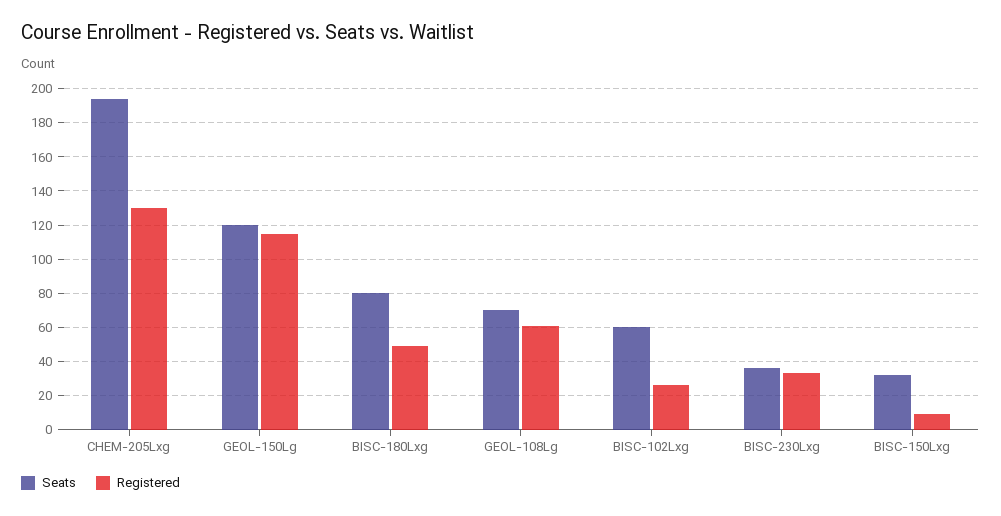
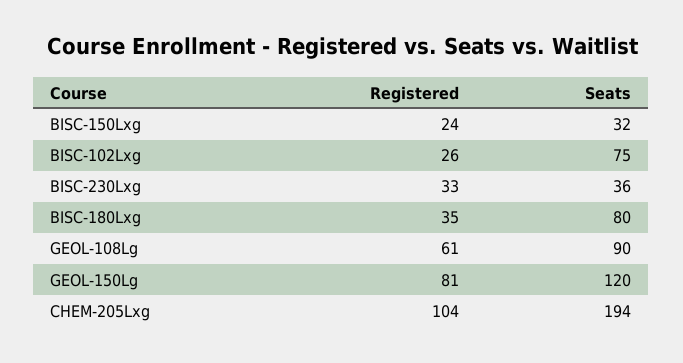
  {
    "Seats": {
      "CHEM-205Lxg": 194,
      "GEOL-150Lg": 120,
      "BISC-180Lxg": 80,
-     "GEOL-108Lg": 70,
+     "GEOL-108Lg": 90,
-     "BISC-102Lxg": 60,
+     "BISC-102Lxg": 75,
      "BISC-230Lxg": 36,
      "BISC-150Lxg": 32
    },
    "Registered": {
-     "CHEM-205Lxg": 130,
+     "CHEM-205Lxg": 104,
-     "GEOL-150Lg": 115,
+     "GEOL-150Lg": 81,
-     "BISC-180Lxg": 50,
+     "BISC-180Lxg": 35,
      "GEOL-108Lg": 61,
      "BISC-102Lxg": 26,
      "BISC-230Lxg": 33,
-     "BISC-150Lxg": 10
+     "BISC-150Lxg": 24
    }
  }

